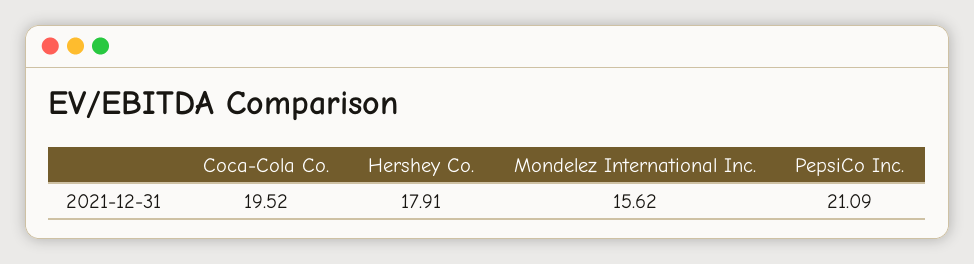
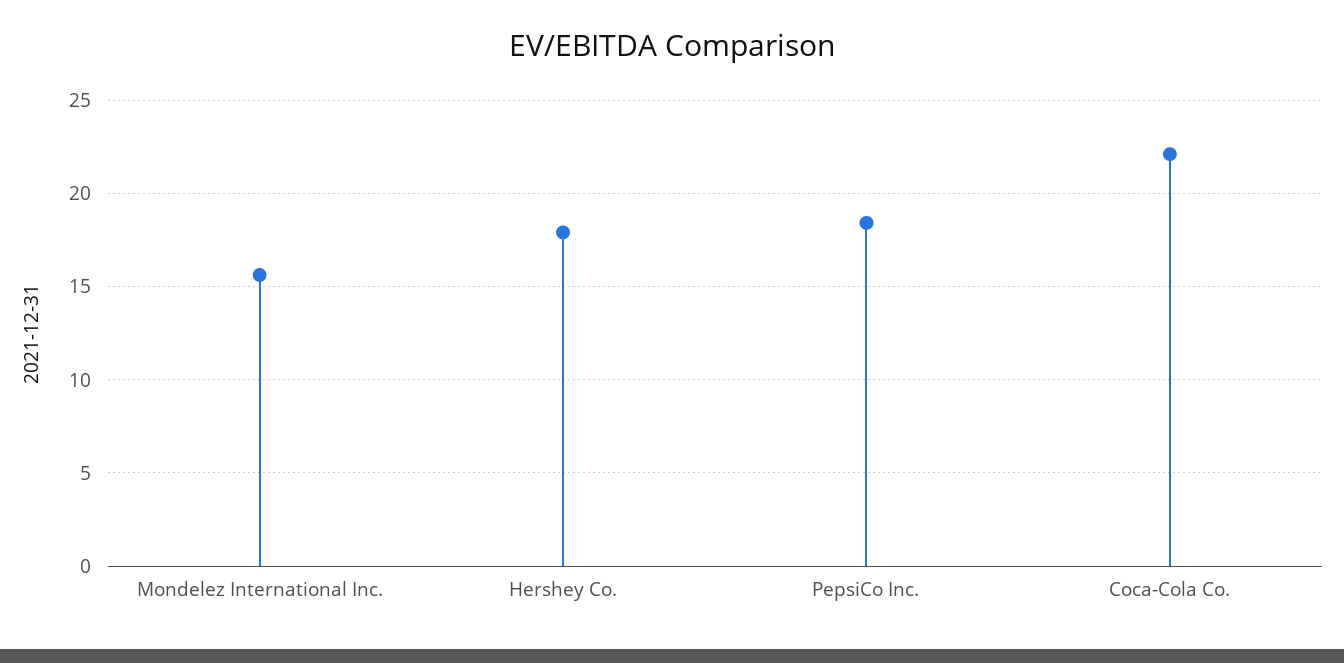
  {
-   "Coca-Cola Co.": 19.52,
+   "Coca-Cola Co.": 22,
    "Hershey Co.": 17.91,
    "Mondelez International Inc.": 15.62,
-   "PepsiCo Inc.": 21.09
+   "PepsiCo Inc.": 18.5
  }

